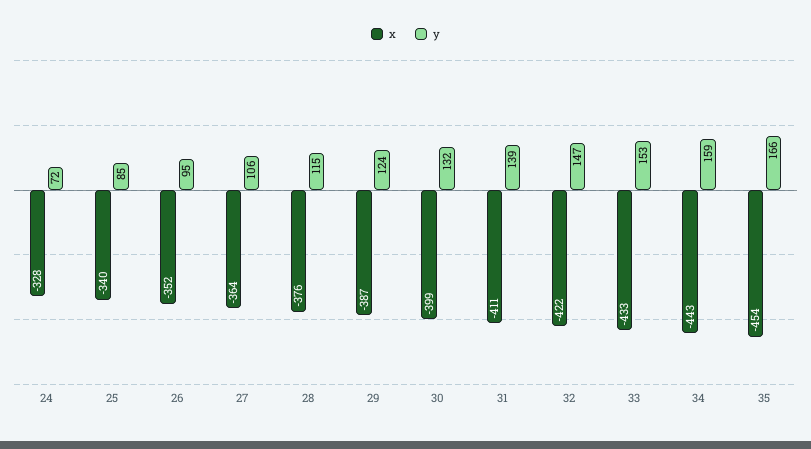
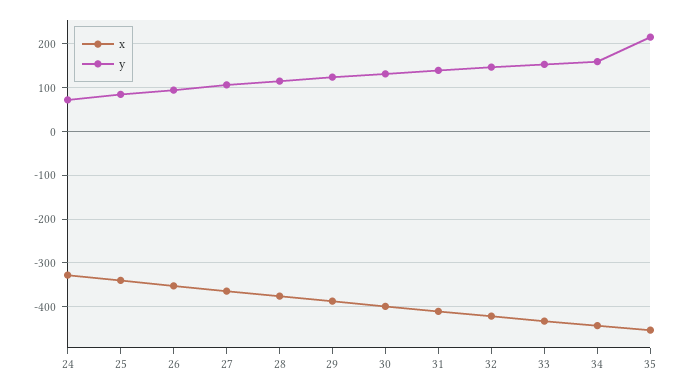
  {
    "x": {
      "24": -328,
      "25": -340,
      "26": -352,
      "27": -364,
      "28": -376,
      "29": -387,
      "30": -399,
      "31": -411,
      "32": -422,
      "33": -433,
      "34": -443,
      "35": -454
    },
    "y": {
      "24": 72,
      "25": 85,
      "26": 95,
      "27": 106,
      "28": 115,
      "29": 124,
      "30": 132,
      "31": 139,
      "32": 147,
      "33": 153,
      "34": 159,
-     "35": 166
+     "35": 220
    }
  }

